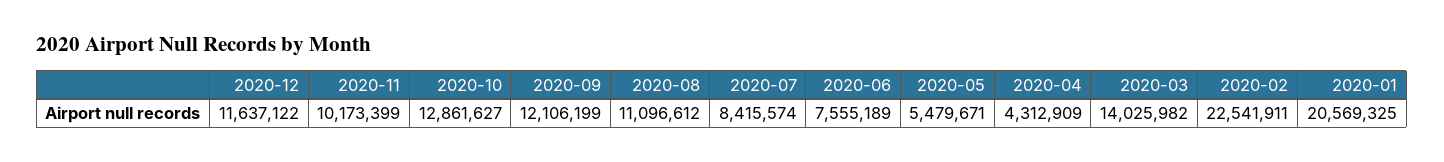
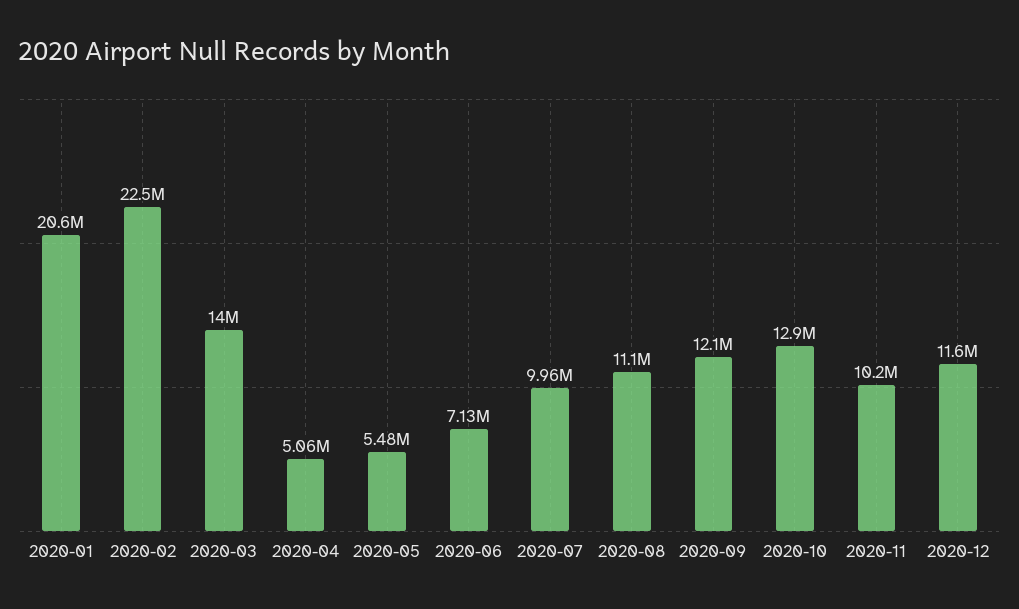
  {
    "2020-12": 11637122,
    "2020-11": 10173399,
    "2020-10": 12861627,
    "2020-09": 12106199,
    "2020-08": 11096612,
-   "2020-07": 8415574,
+   "2020-07": 9960000,
-   "2020-06": 7555189,
+   "2020-06": 7130000,
    "2020-05": 5479671,
-   "2020-04": 4312909,
+   "2020-04": 5060000,
    "2020-03": 14025982,
    "2020-02": 22541911,
    "2020-01": 20569325
  }

